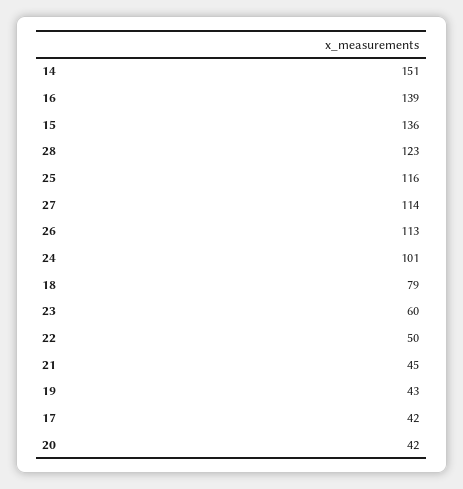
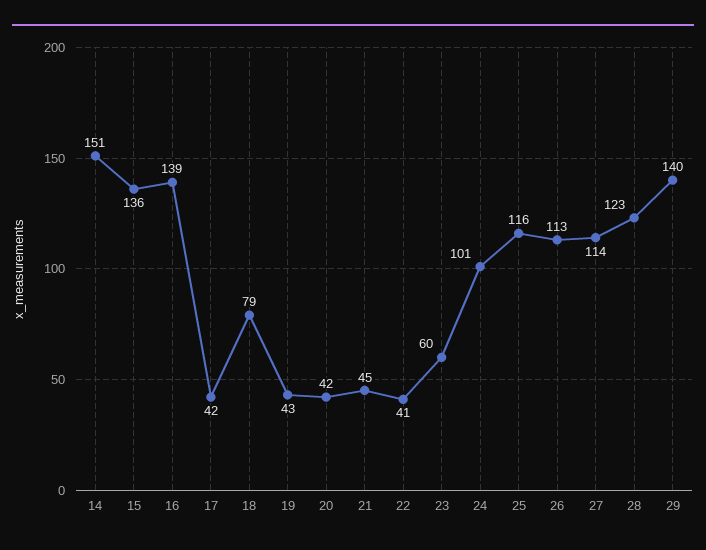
  {
    "14": 151,
    "16": 139,
    "15": 136,
    "28": 123,
    "25": 116,
    "27": 114,
    "26": 113,
    "24": 101,
    "18": 79,
    "23": 60,
-   "22": 50,
+   "22": 41,
    "21": 45,
    "19": 43,
    "17": 42,
-   "20": 42
+   "20": 42,
+   "29": 140
  }

